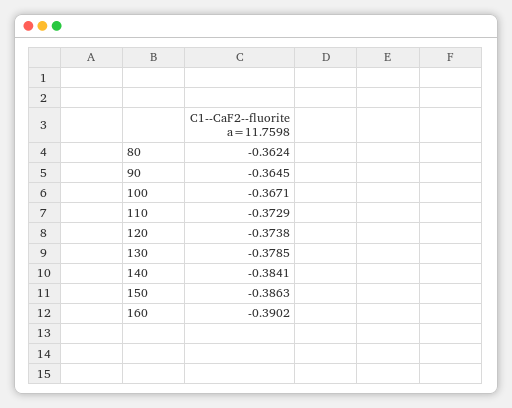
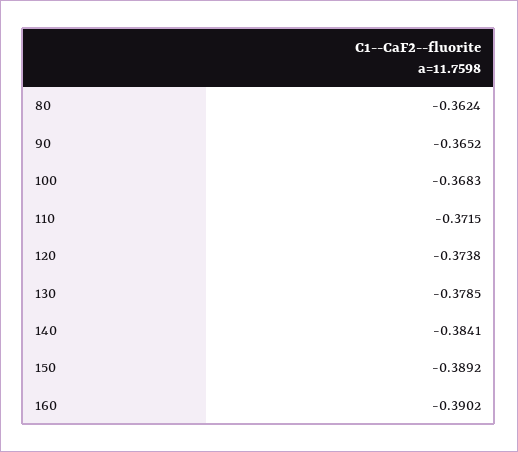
  {
    "80": -0.3624,
-   "90": -0.3645,
+   "90": -0.3652,
-   "100": -0.3671,
+   "100": -0.3683,
-   "110": -0.3729,
+   "110": -0.3715,
    "120": -0.3738,
    "130": -0.3785,
    "140": -0.3841,
-   "150": -0.3863,
+   "150": -0.3892,
    "160": -0.3902
  }

